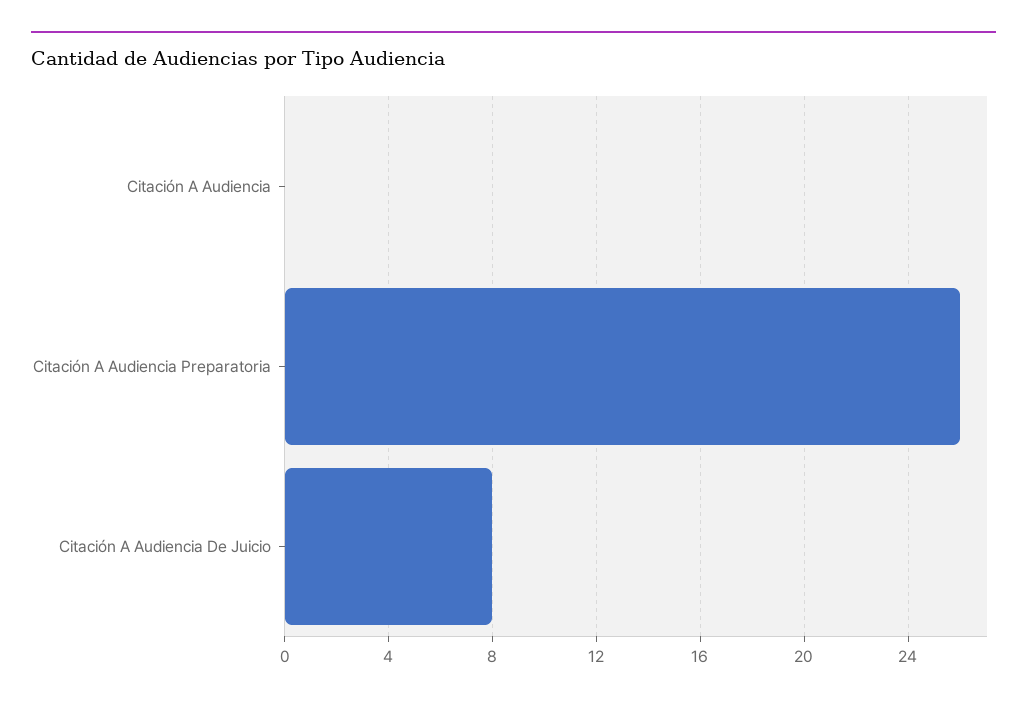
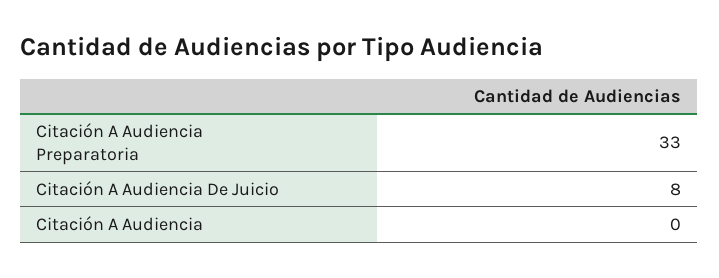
  {
    "Citación A Audiencia": 0,
-   "Citación A Audiencia Preparatoria": 26,
+   "Citación A Audiencia Preparatoria": 33,
    "Citación A Audiencia De Juicio": 8
  }

